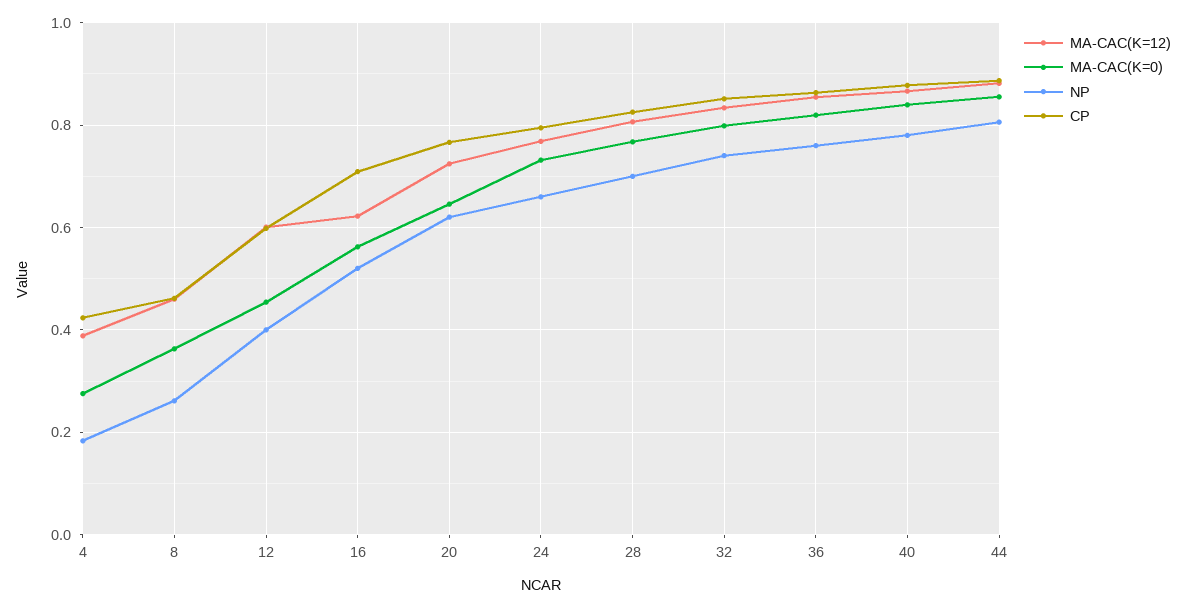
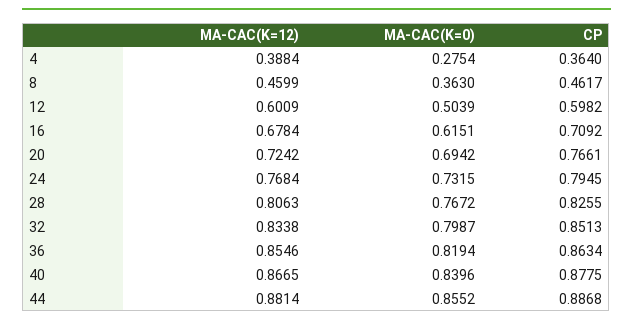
  {
    "MA-CAC(K=12)": {
      "4": 0.3884,
      "8": 0.4599,
      "12": 0.6009,
-     "16": 0.62,
+     "16": 0.6784,
      "20": 0.7242,
      "24": 0.7684,
      "28": 0.8063,
      "32": 0.8338,
      "36": 0.8546,
      "40": 0.8665,
      "44": 0.8814
    },
    "MA-CAC(K=0)": {
      "4": 0.2754,
      "8": 0.363,
-     "12": 0.46,
+     "12": 0.5039,
-     "16": 0.56,
+     "16": 0.6151,
-     "20": 0.64,
+     "20": 0.6942,
      "24": 0.7315,
      "28": 0.7672,
      "32": 0.7987,
      "36": 0.8194,
      "40": 0.8396,
      "44": 0.8552
    },
-   "NP": {
-     "4": 0.18,
-     "8": 0.26,
-     "12": 0.4,
-     "16": 0.52,
-     "20": 0.62,
-     "24": 0.66,
-     "28": 0.7,
-     "32": 0.74,
-     "36": 0.76,
-     "40": 0.78,
-     "44": 0.8
-   },
    "CP": {
-     "4": 0.42,
+     "4": 0.364,
      "8": 0.4617,
      "12": 0.5982,
      "16": 0.7092,
      "20": 0.7661,
      "24": 0.7945,
      "28": 0.8255,
      "32": 0.8513,
      "36": 0.8634,
      "40": 0.8775,
      "44": 0.8868
    }
  }

